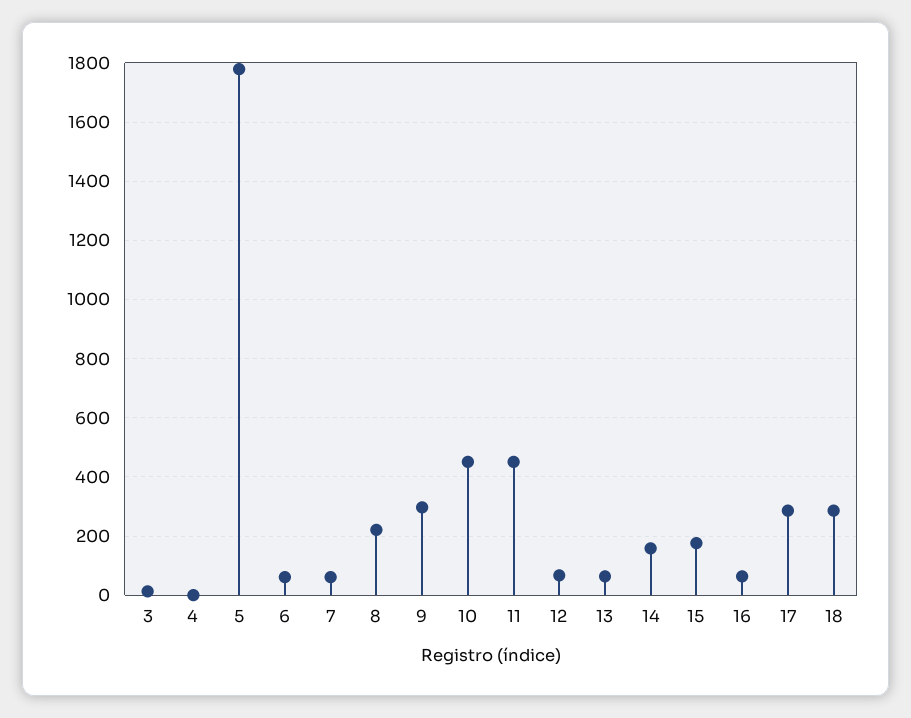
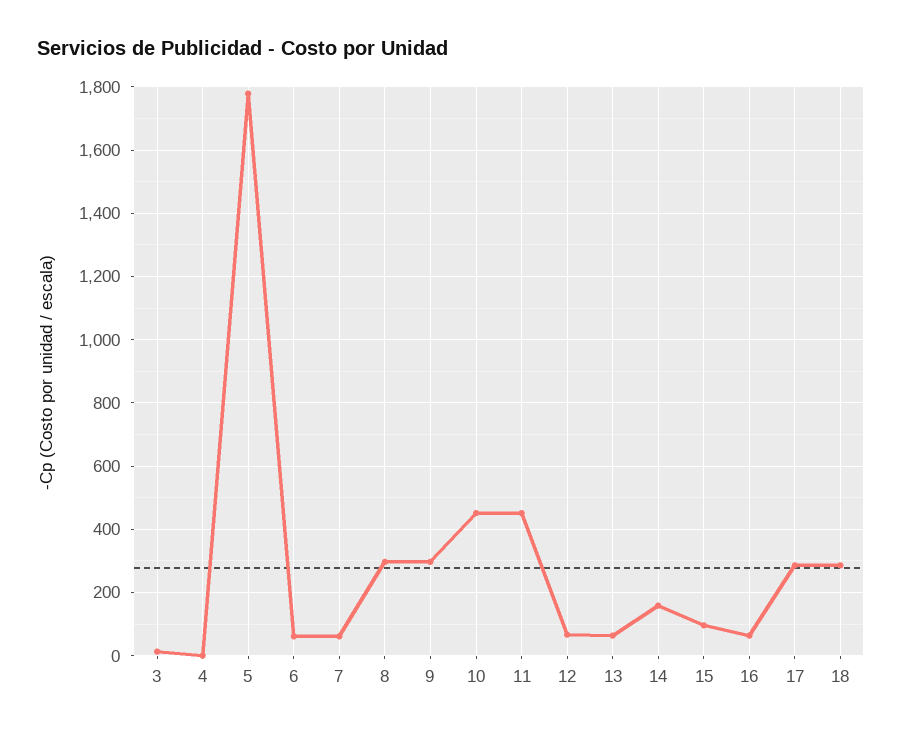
  {
    "3": 20,
    "4": 0,
    "5": 1780,
    "6": 60,
    "7": 60,
-   "8": 225,
+   "8": 300,
    "9": 300,
    "10": 460,
    "11": 460,
    "12": 60,
    "13": 60,
    "14": 160,
-   "15": 175,
+   "15": 100,
    "16": 60,
    "17": 280,
    "18": 280
  }

